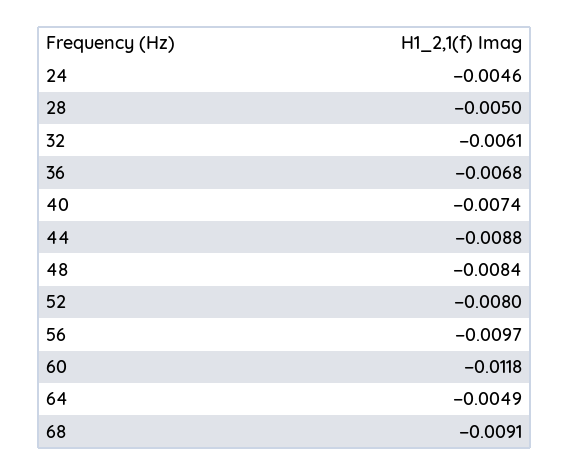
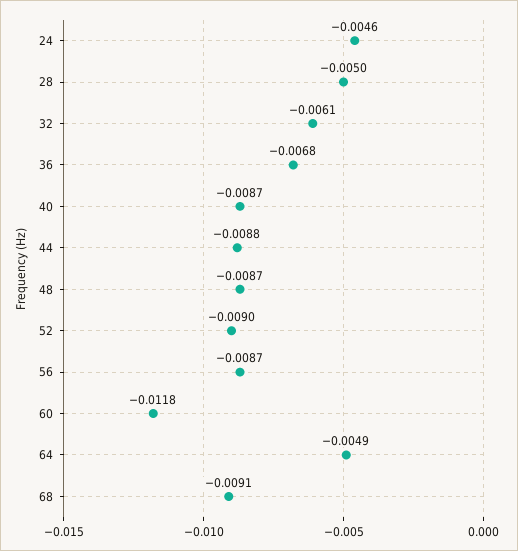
  {
    "24": -0.0046,
    "28": -0.005,
    "32": -0.0061,
    "36": -0.0068,
-   "40": -0.0074,
+   "40": -0.0087,
    "44": -0.0088,
-   "48": -0.0084,
+   "48": -0.0087,
-   "52": -0.008,
+   "52": -0.009,
-   "56": -0.0097,
+   "56": -0.0087,
    "60": -0.0118,
    "64": -0.0049,
    "68": -0.0091
  }

